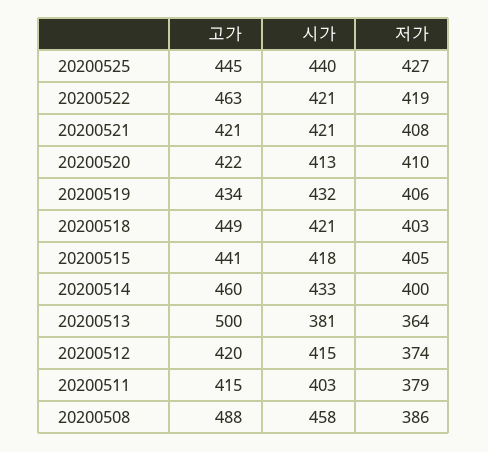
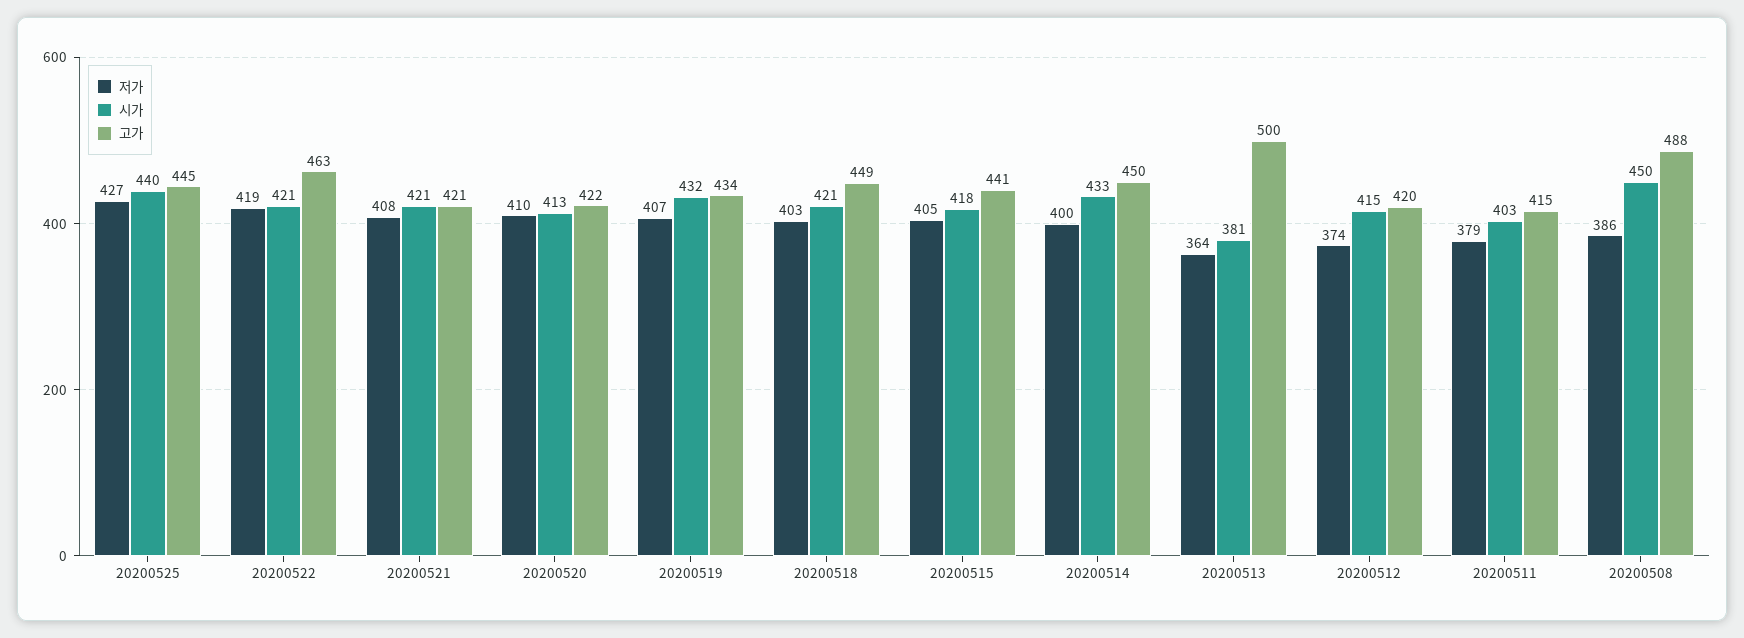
  {
    "고가": {
      "20200525": 445,
      "20200522": 463,
      "20200521": 421,
      "20200520": 422,
      "20200519": 434,
      "20200518": 449,
      "20200515": 441,
-     "20200514": 460,
+     "20200514": 450,
      "20200513": 500,
      "20200512": 420,
      "20200511": 415,
      "20200508": 488
    },
    "시가": {
      "20200525": 440,
      "20200522": 421,
      "20200521": 421,
      "20200520": 413,
      "20200519": 432,
      "20200518": 421,
      "20200515": 418,
      "20200514": 433,
      "20200513": 381,
      "20200512": 415,
      "20200511": 403,
-     "20200508": 458
+     "20200508": 450
    },
    "저가": {
      "20200525": 427,
      "20200522": 419,
      "20200521": 408,
      "20200520": 410,
-     "20200519": 406,
+     "20200519": 407,
      "20200518": 403,
      "20200515": 405,
      "20200514": 400,
      "20200513": 364,
      "20200512": 374,
      "20200511": 379,
      "20200508": 386
    }
  }

